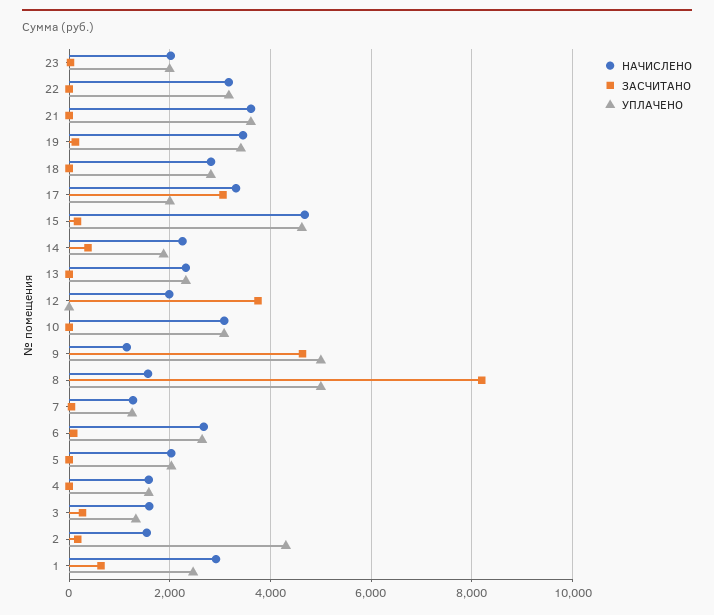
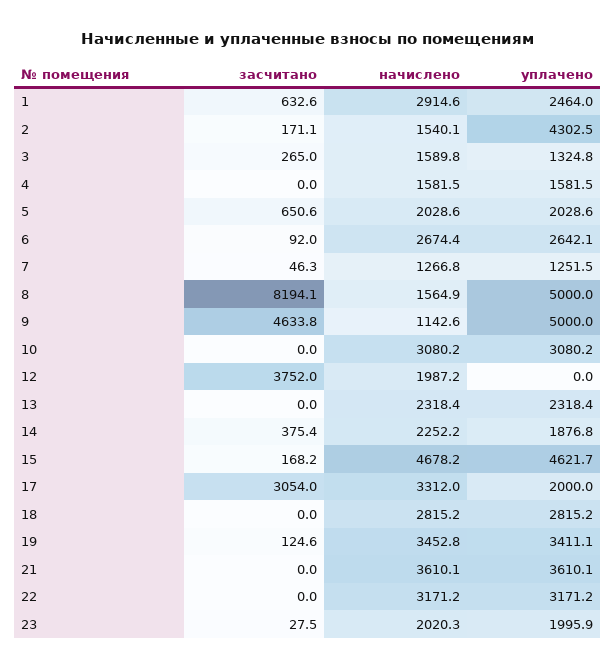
  {
    "НАЧИСЛЕНО": {
      "23": 2020.3,
      "22": 3171.2,
      "21": 3610.1,
      "19": 3452.8,
      "18": 2815.2,
      "17": 3312,
      "15": 4678.2,
      "14": 2252.2,
      "13": 2318.4,
      "12": 1987.2,
      "10": 3080.2,
      "9": 1142.6,
      "8": 1564.9,
      "7": 1266.8,
      "6": 2674.4,
      "5": 2028.6,
      "4": 1581.5,
      "3": 1589.8,
      "2": 1540.1,
      "1": 2914.6
    },
    "ЗАСЧИТАНО": {
      "23": 27.5,
      "22": 0,
      "21": 0,
      "19": 124.6,
      "18": 0,
      "17": 3054,
      "15": 168.2,
      "14": 375.4,
      "13": 0,
      "12": 3752,
      "10": 0,
      "9": 4633.8,
      "8": 8194.1,
      "7": 46.3,
      "6": 92,
-     "5": 0,
+     "5": 650.6,
      "4": 0,
      "3": 265,
      "2": 171.1,
      "1": 632.6
    },
    "УПЛАЧЕНО": {
      "23": 1995.9,
      "22": 3171.2,
      "21": 3610.1,
      "19": 3411.1,
      "18": 2815.2,
      "17": 2000,
      "15": 4621.7,
      "14": 1876.8,
      "13": 2318.4,
      "12": 0,
      "10": 3080.2,
      "9": 5000,
      "8": 5000,
      "7": 1251.5,
      "6": 2642.1,
      "5": 2028.6,
      "4": 1581.5,
      "3": 1324.8,
      "2": 4302.5,
      "1": 2464
    }
  }

